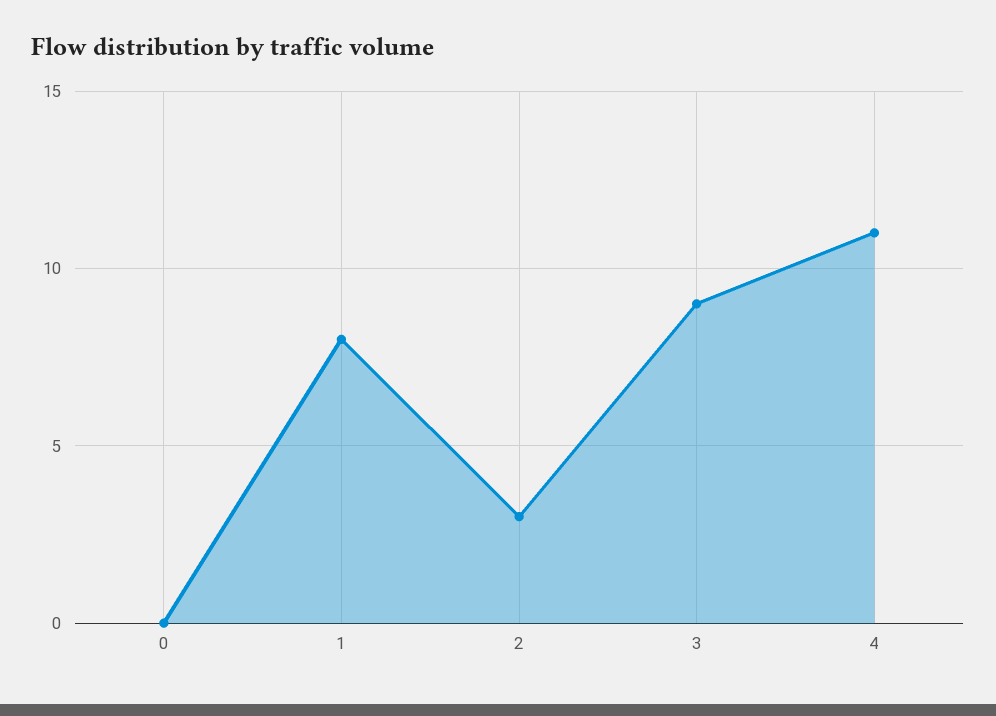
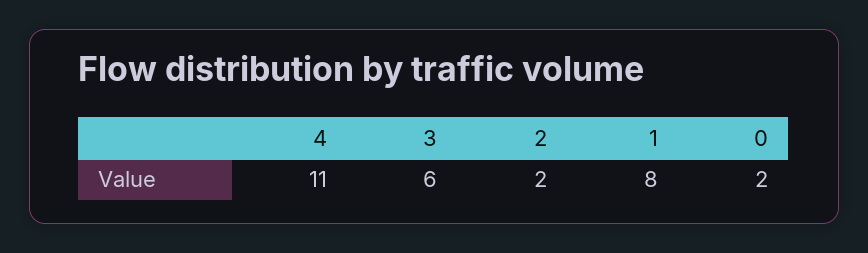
  {
-   "0": 0,
+   "0": 2,
    "1": 8,
-   "2": 3,
+   "2": 2,
-   "3": 9,
+   "3": 6,
    "4": 11
  }

